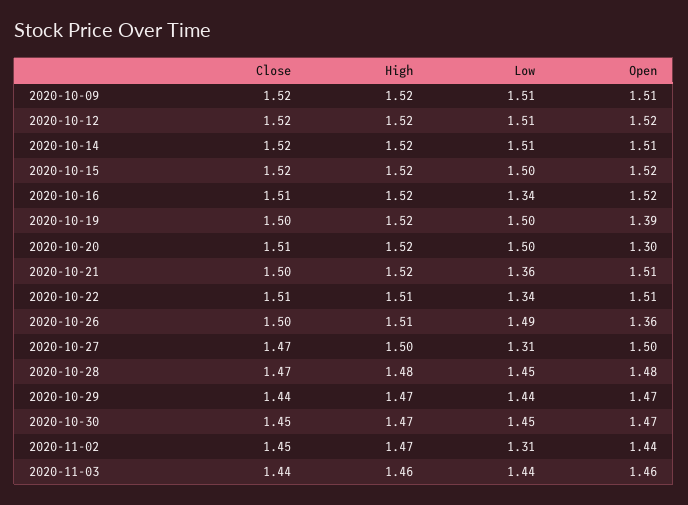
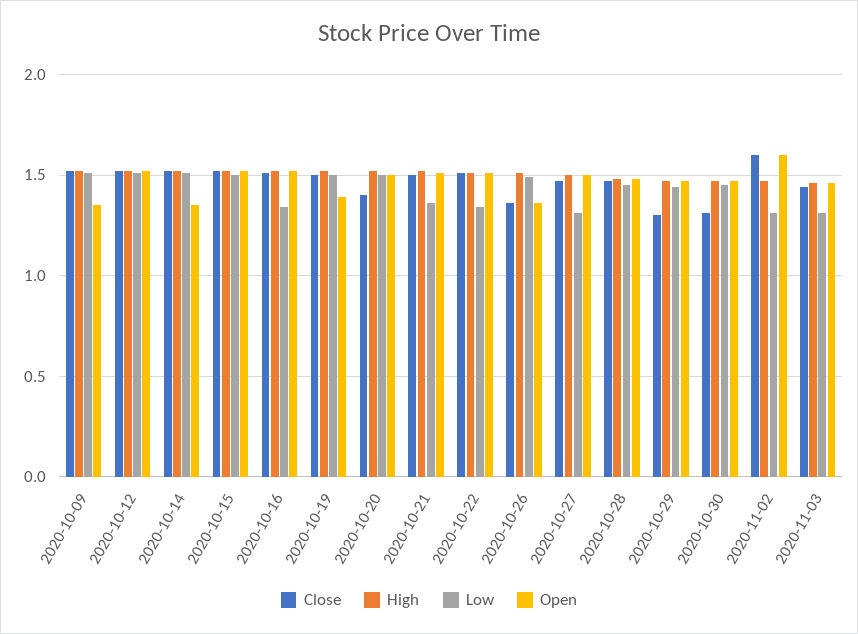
  {
    "Close": {
      "2020-10-09": 1.52,
      "2020-10-12": 1.52,
      "2020-10-14": 1.52,
      "2020-10-15": 1.52,
      "2020-10-16": 1.51,
      "2020-10-19": 1.5,
-     "2020-10-20": 1.51,
+     "2020-10-20": 1.4,
      "2020-10-21": 1.5,
      "2020-10-22": 1.51,
-     "2020-10-26": 1.5,
+     "2020-10-26": 1.35,
      "2020-10-27": 1.47,
      "2020-10-28": 1.47,
-     "2020-10-29": 1.44,
+     "2020-10-29": 1.3,
-     "2020-10-30": 1.45,
+     "2020-10-30": 1.3,
-     "2020-11-02": 1.45,
+     "2020-11-02": 1.6,
      "2020-11-03": 1.44
    },
    "High": {
      "2020-10-09": 1.52,
      "2020-10-12": 1.52,
      "2020-10-14": 1.52,
      "2020-10-15": 1.52,
      "2020-10-16": 1.52,
      "2020-10-19": 1.52,
      "2020-10-20": 1.52,
      "2020-10-21": 1.52,
      "2020-10-22": 1.51,
      "2020-10-26": 1.51,
      "2020-10-27": 1.5,
      "2020-10-28": 1.48,
      "2020-10-29": 1.47,
      "2020-10-30": 1.47,
      "2020-11-02": 1.47,
      "2020-11-03": 1.46
    },
    "Low": {
      "2020-10-09": 1.51,
      "2020-10-12": 1.51,
      "2020-10-14": 1.51,
      "2020-10-15": 1.5,
      "2020-10-16": 1.34,
      "2020-10-19": 1.5,
      "2020-10-20": 1.5,
      "2020-10-21": 1.36,
      "2020-10-22": 1.34,
      "2020-10-26": 1.49,
      "2020-10-27": 1.31,
      "2020-10-28": 1.45,
      "2020-10-29": 1.44,
      "2020-10-30": 1.45,
      "2020-11-02": 1.31,
-     "2020-11-03": 1.44
+     "2020-11-03": 1.3
    },
    "Open": {
-     "2020-10-09": 1.51,
+     "2020-10-09": 1.35,
      "2020-10-12": 1.52,
-     "2020-10-14": 1.51,
+     "2020-10-14": 1.35,
      "2020-10-15": 1.52,
      "2020-10-16": 1.52,
      "2020-10-19": 1.39,
-     "2020-10-20": 1.3,
+     "2020-10-20": 1.5,
      "2020-10-21": 1.51,
      "2020-10-22": 1.51,
      "2020-10-26": 1.36,
      "2020-10-27": 1.5,
      "2020-10-28": 1.48,
      "2020-10-29": 1.47,
      "2020-10-30": 1.47,
-     "2020-11-02": 1.44,
+     "2020-11-02": 1.6,
      "2020-11-03": 1.46
    }
  }

